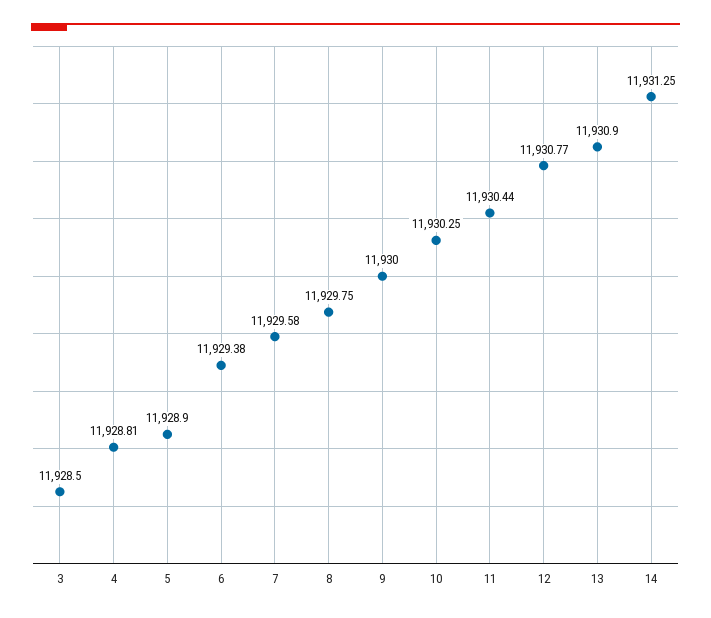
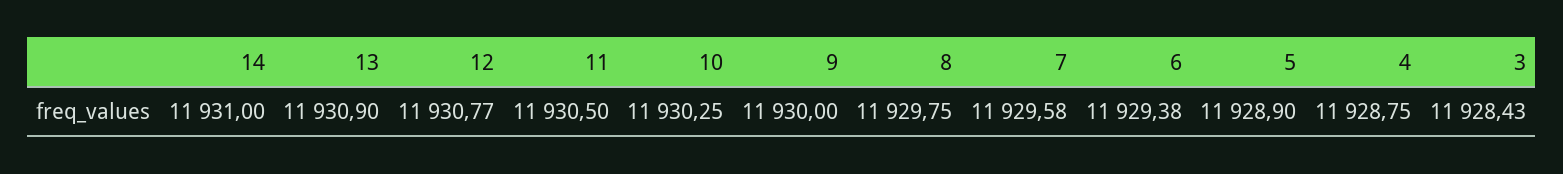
  {
-   "3": 11928.5,
+   "3": 11928.43,
-   "4": 11928.81,
+   "4": 11928.75,
    "5": 11928.9,
    "6": 11929.38,
    "7": 11929.58,
    "8": 11929.75,
    "9": 11930,
    "10": 11930.25,
-   "11": 11930.44,
+   "11": 11930.5,
    "12": 11930.77,
    "13": 11930.9,
-   "14": 11931.25
+   "14": 11931
  }

